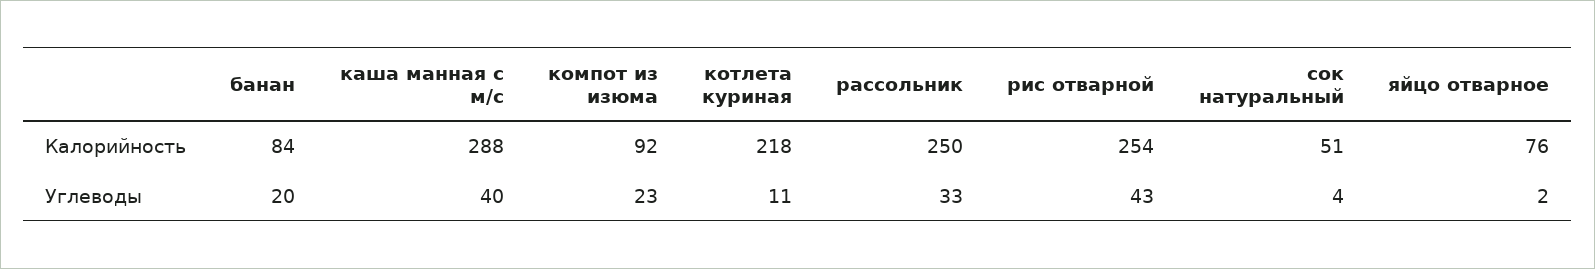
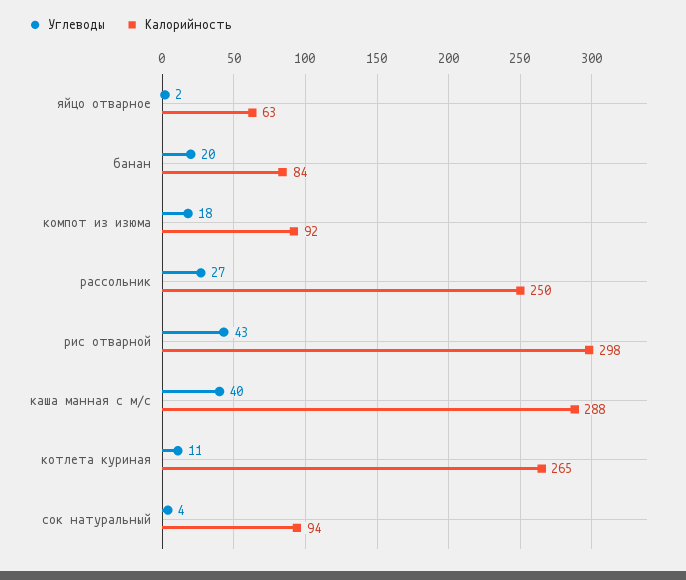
  {
    "Калорийность": {
      "банан": 84,
      "каша манная с м/с": 288,
      "компот из изюма": 92,
-     "котлета куриная": 218,
+     "котлета куриная": 265,
      "рассольник": 250,
-     "рис отварной": 254,
+     "рис отварной": 298,
-     "сок натуральный": 51,
+     "сок натуральный": 94,
-     "яйцо отварное": 76
+     "яйцо отварное": 63
    },
    "Углеводы": {
      "банан": 20,
      "каша манная с м/с": 40,
-     "компот из изюма": 23,
+     "компот из изюма": 18,
      "котлета куриная": 11,
-     "рассольник": 33,
+     "рассольник": 27,
      "рис отварной": 43,
      "сок натуральный": 4,
      "яйцо отварное": 2
    }
  }

